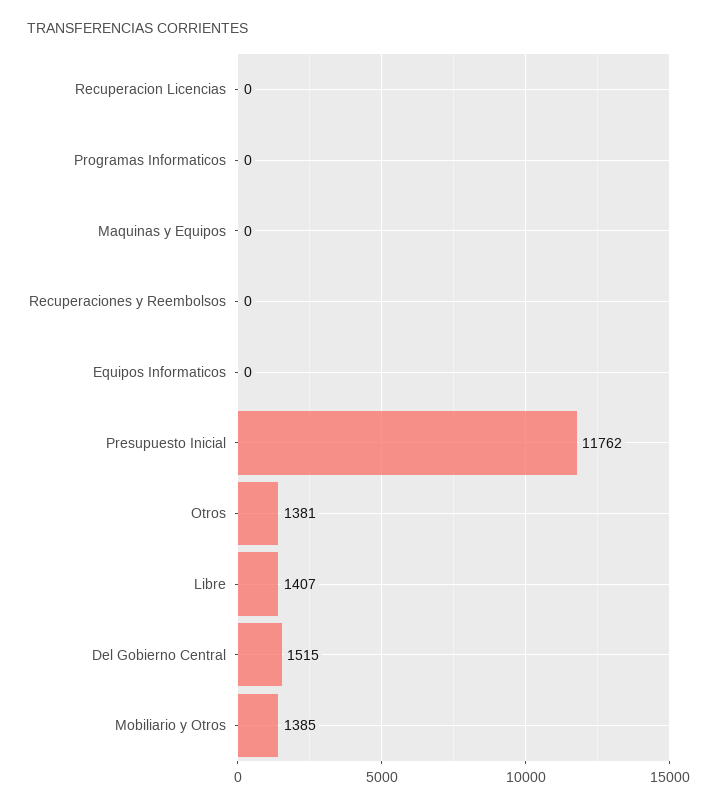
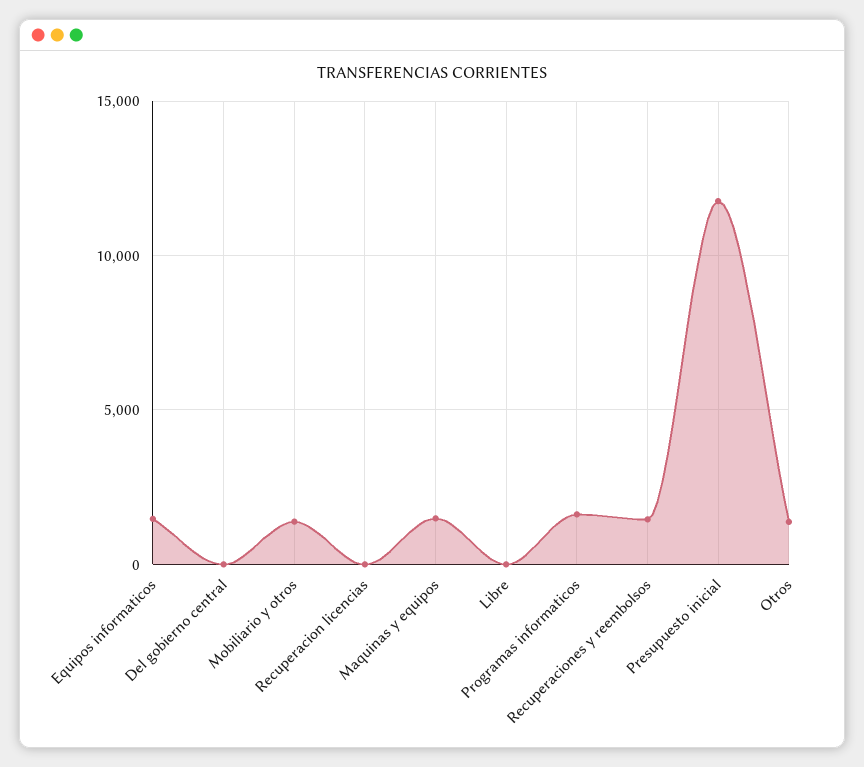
  {
    "Recuperacion Licencias": 0,
-   "Programas Informaticos": 0,
+   "Programas Informaticos": 1500,
-   "Maquinas y Equipos": 0,
+   "Maquinas y Equipos": 1500,
-   "Recuperaciones y Reembolsos": 0,
+   "Recuperaciones y Reembolsos": 1500,
-   "Equipos Informaticos": 0,
+   "Equipos Informaticos": 1500,
    "Presupuesto Inicial": 11762,
    "Otros": 1381,
-   "Libre": 1407,
+   "Libre": 0,
-   "Del Gobierno Central": 1515,
+   "Del Gobierno Central": 0,
    "Mobiliario y Otros": 1385
  }

